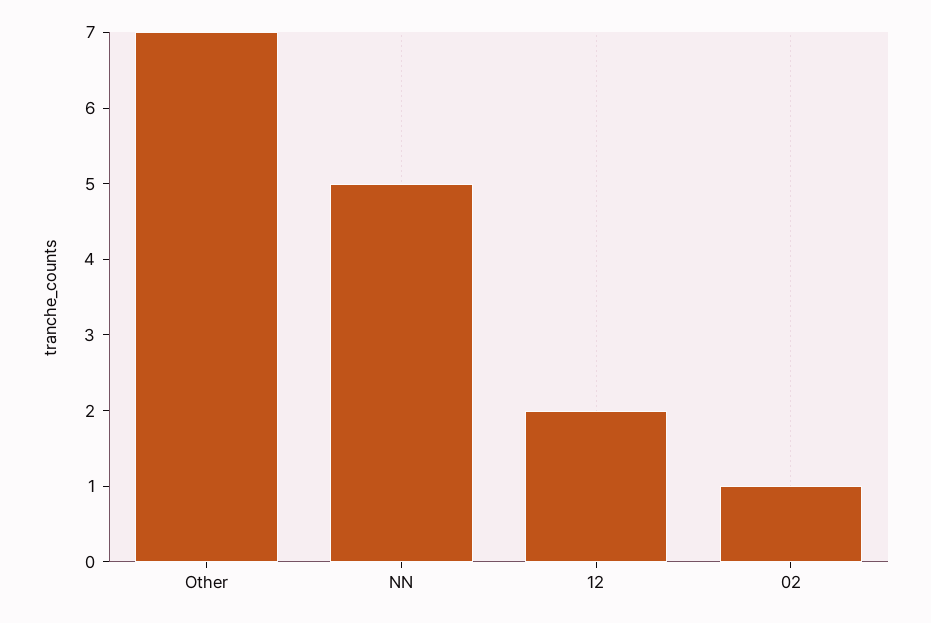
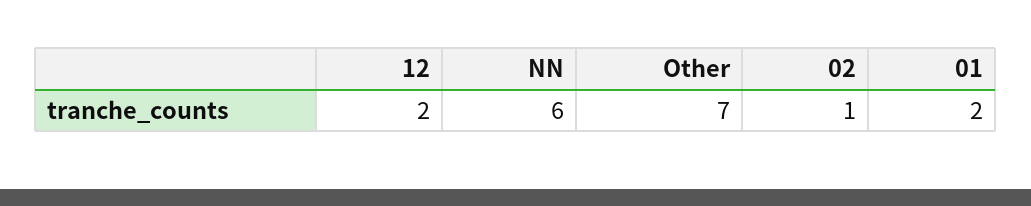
  {
    "Other": 7,
-   "NN": 5,
+   "NN": 6,
    "12": 2,
-   "02": 1
+   "02": 1,
+   "01": 2
  }

